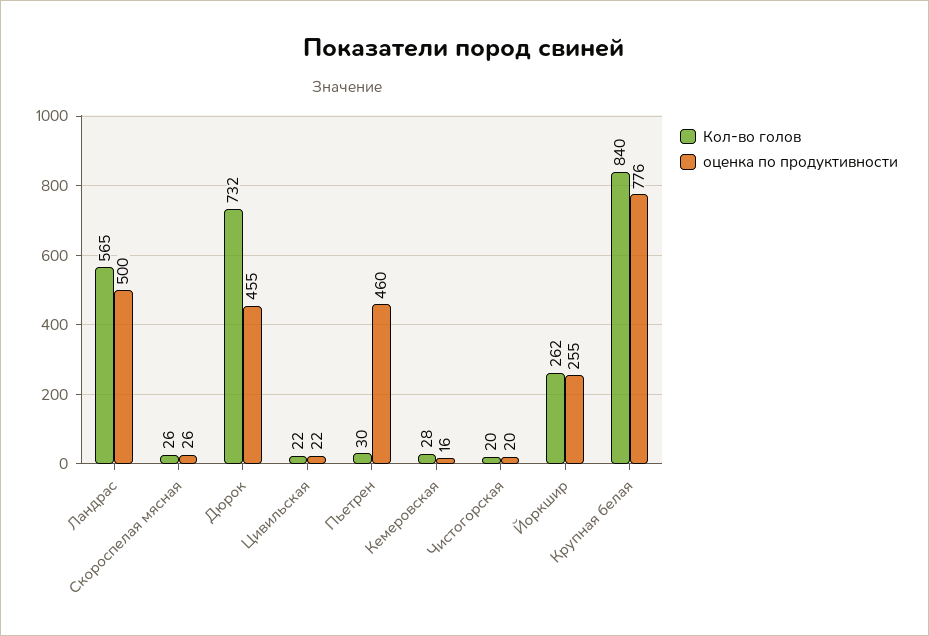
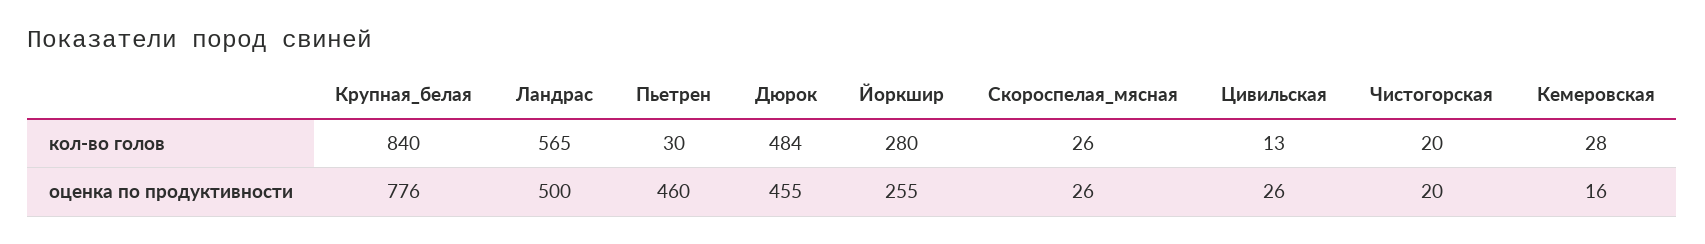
  {
    "Кол-во голов": {
      "Ландрас": 565,
      "Скороспелая мясная": 26,
-     "Дюрок": 732,
+     "Дюрок": 484,
-     "Цивильская": 22,
+     "Цивильская": 13,
      "Пьетрен": 30,
      "Кемеровская": 28,
      "Чистогорская": 20,
-     "Йоркшир": 262,
+     "Йоркшир": 280,
      "Крупная белая": 840
    },
    "оценка по продуктивности": {
      "Ландрас": 500,
      "Скороспелая мясная": 26,
      "Дюрок": 455,
-     "Цивильская": 22,
+     "Цивильская": 26,
      "Пьетрен": 460,
      "Кемеровская": 16,
      "Чистогорская": 20,
      "Йоркшир": 255,
      "Крупная белая": 776
    }
  }

